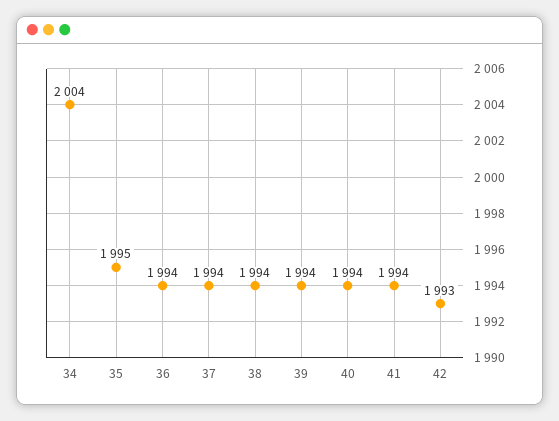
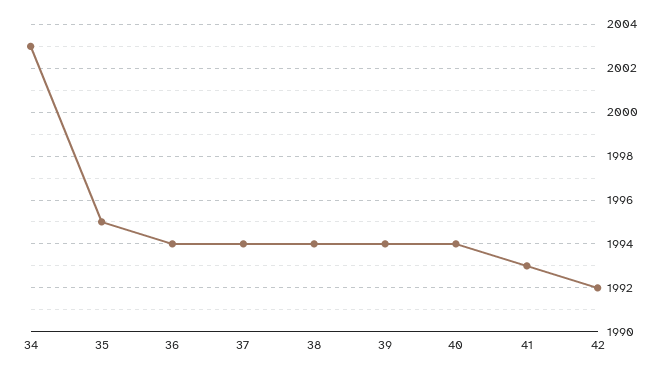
  {
-   "34": 2004,
+   "34": 2003,
    "35": 1995,
    "36": 1994,
    "37": 1994,
    "38": 1994,
    "39": 1994,
    "40": 1994,
-   "41": 1994,
+   "41": 1993,
-   "42": 1993
+   "42": 1992
  }

